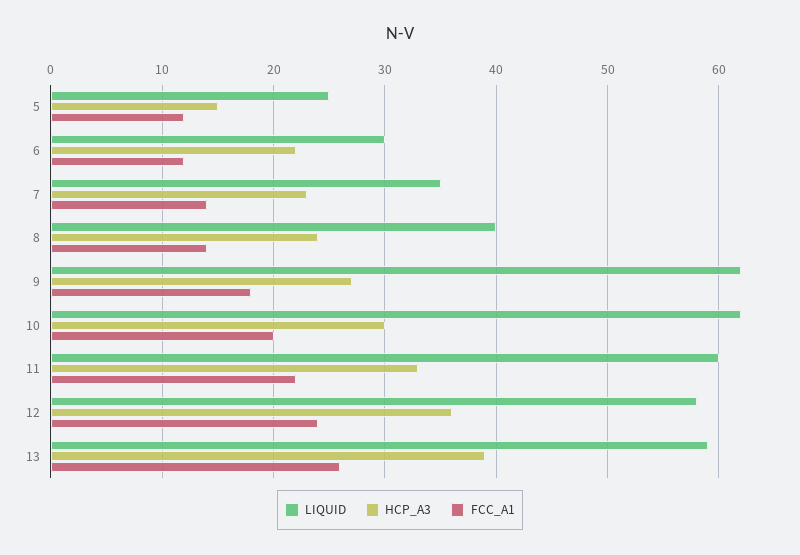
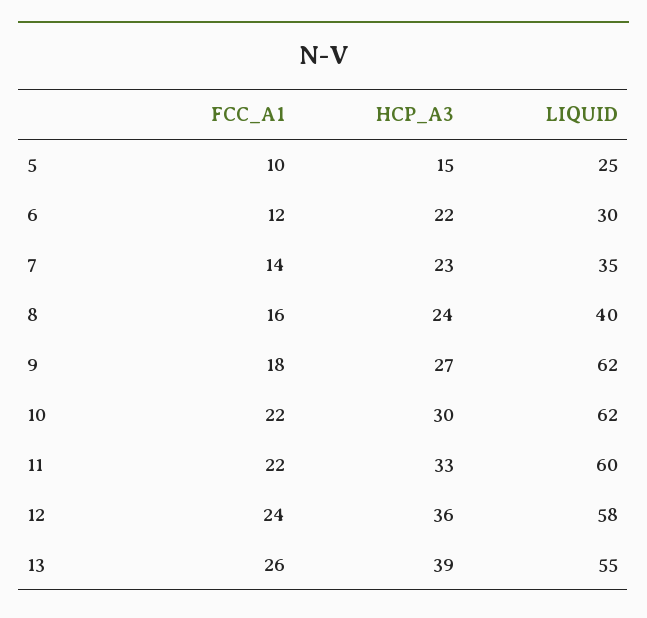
  {
    "LIQUID": {
      "5": 25,
      "6": 30,
      "7": 35,
      "8": 40,
      "9": 62,
      "10": 62,
      "11": 60,
      "12": 58,
-     "13": 59
+     "13": 55
    },
    "HCP_A3": {
      "5": 15,
      "6": 22,
      "7": 23,
      "8": 24,
      "9": 27,
      "10": 30,
      "11": 33,
      "12": 36,
      "13": 39
    },
    "FCC_A1": {
-     "5": 12,
+     "5": 10,
      "6": 12,
      "7": 14,
-     "8": 14,
+     "8": 16,
      "9": 18,
-     "10": 20,
+     "10": 22,
      "11": 22,
      "12": 24,
      "13": 26
    }
  }

